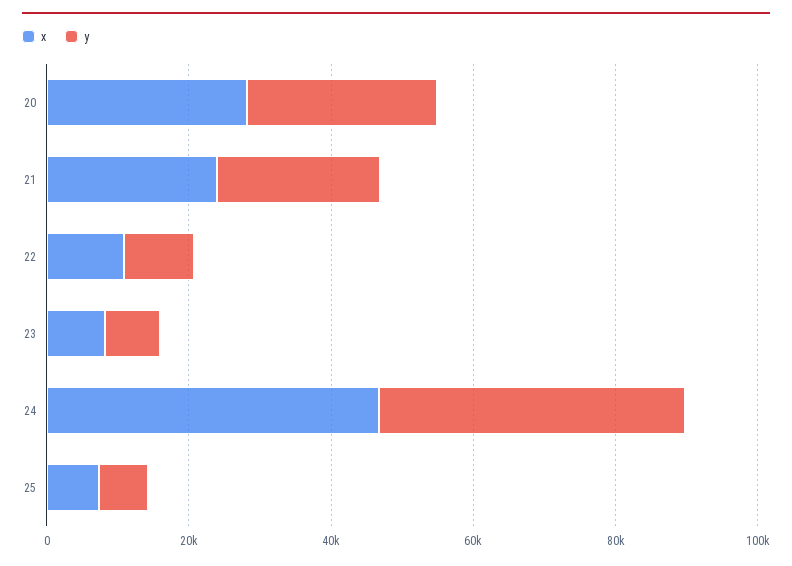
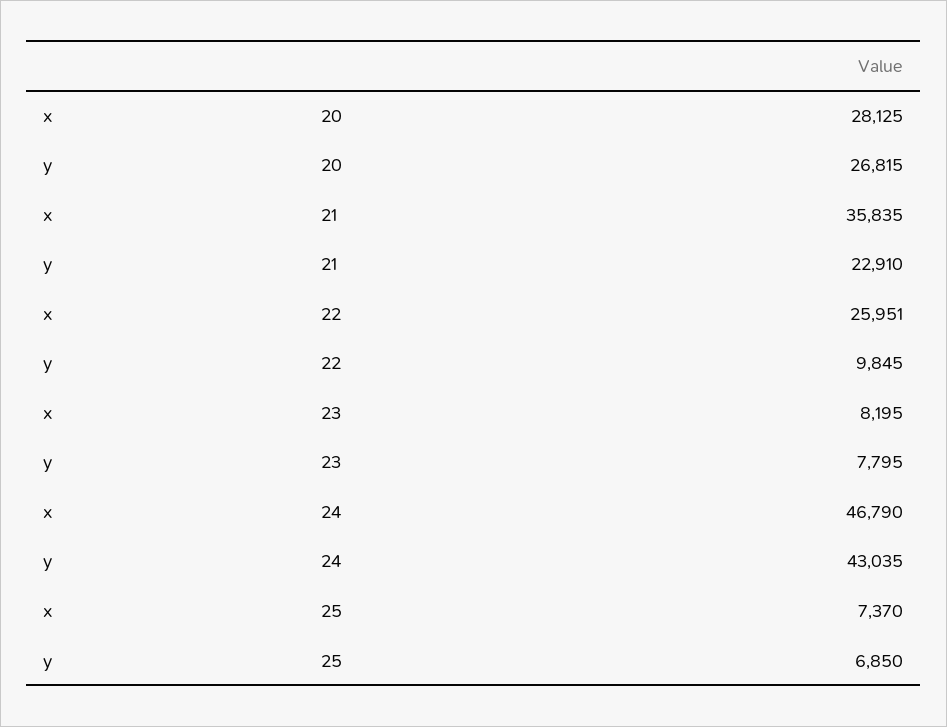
  {
    "x": {
      "20": 28125,
-     "21": 25000,
+     "21": 35835,
-     "22": 10000,
+     "22": 25951,
      "23": 8195,
      "24": 46790,
      "25": 7370
    },
    "y": {
      "20": 26815,
      "21": 22910,
      "22": 9845,
      "23": 7795,
      "24": 43035,
      "25": 6850
    }
  }

